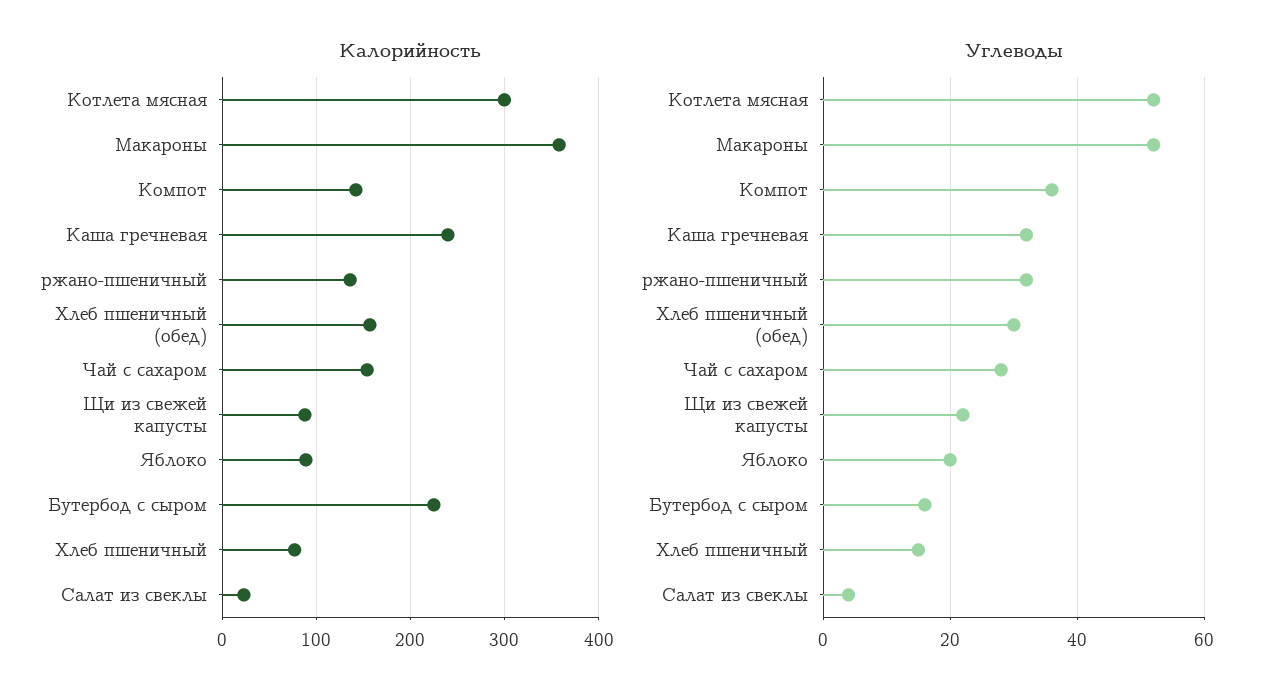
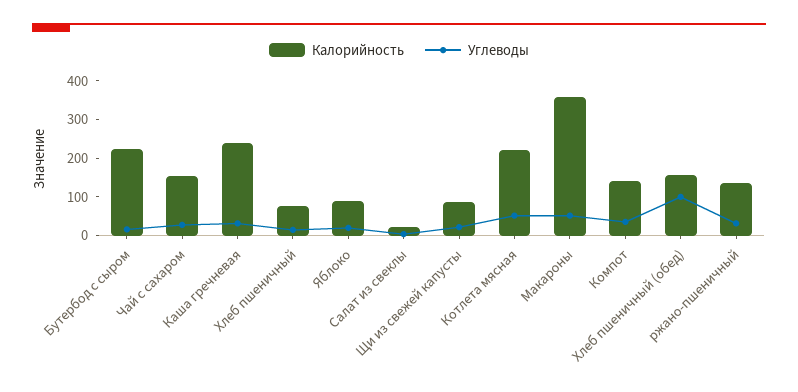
  {
    "Калорийность": {
-     "Котлета мясная": 300,
+     "Котлета мясная": 225,
      "Макароны": 360,
      "Компот": 140,
      "Каша гречневая": 240,
      "ржано-пшеничный": 140,
      "Хлеб пшеничный (обед)": 160,
      "Чай с сахаром": 150,
      "Щи из свежей капусты": 90,
      "Яблоко": 90,
      "Бутербод с сыром": 230,
      "Хлеб пшеничный": 80,
      "Салат из свеклы": 20
    },
    "Углеводы": {
      "Котлета мясная": 50,
      "Макароны": 50,
      "Компот": 35,
      "Каша гречневая": 30,
      "ржано-пшеничный": 30,
-     "Хлеб пшеничный (обед)": 30,
+     "Хлеб пшеничный (обед)": 100,
      "Чай с сахаром": 30,
      "Щи из свежей капусты": 20,
      "Яблоко": 20,
      "Бутербод с сыром": 15,
      "Хлеб пшеничный": 15,
      "Салат из свеклы": 5
    }
  }

